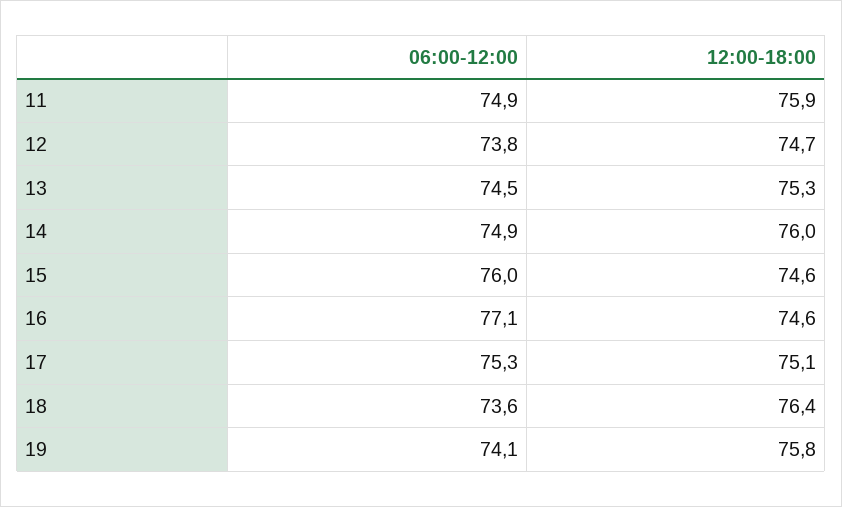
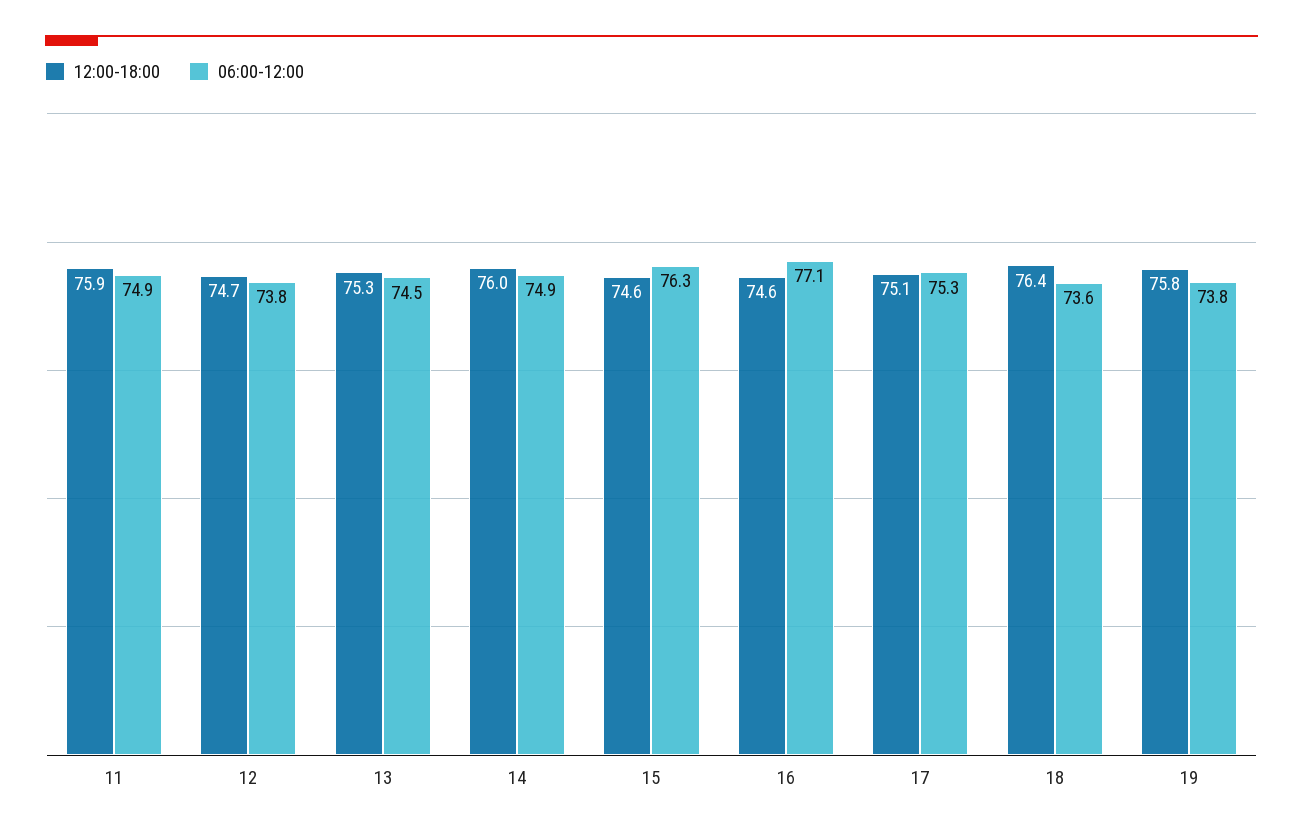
  {
    "06:00-12:00": {
      "11": 74.9,
      "12": 73.8,
      "13": 74.5,
      "14": 74.9,
-     "15": 76,
+     "15": 76.3,
      "16": 77.1,
      "17": 75.3,
      "18": 73.6,
-     "19": 74.1
+     "19": 73.8
    },
    "12:00-18:00": {
      "11": 75.9,
      "12": 74.7,
      "13": 75.3,
      "14": 76,
      "15": 74.6,
      "16": 74.6,
      "17": 75.1,
      "18": 76.4,
      "19": 75.8
    }
  }

